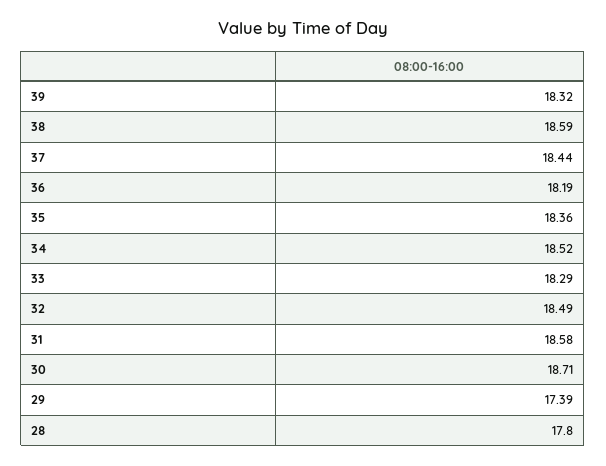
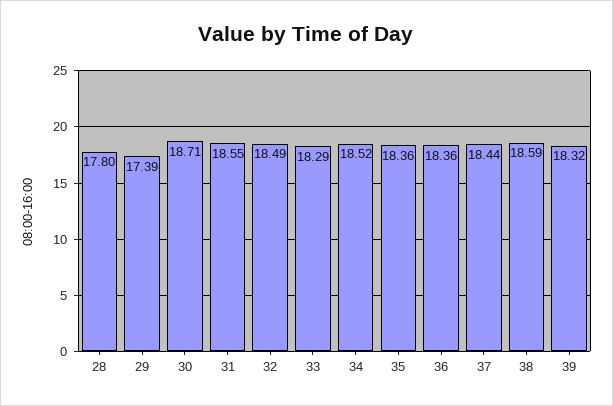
  {
    "39": 18.32,
    "38": 18.59,
    "37": 18.44,
-   "36": 18.19,
+   "36": 18.36,
    "35": 18.36,
    "34": 18.52,
    "33": 18.29,
    "32": 18.49,
-   "31": 18.58,
+   "31": 18.55,
    "30": 18.71,
    "29": 17.39,
    "28": 17.8
  }

